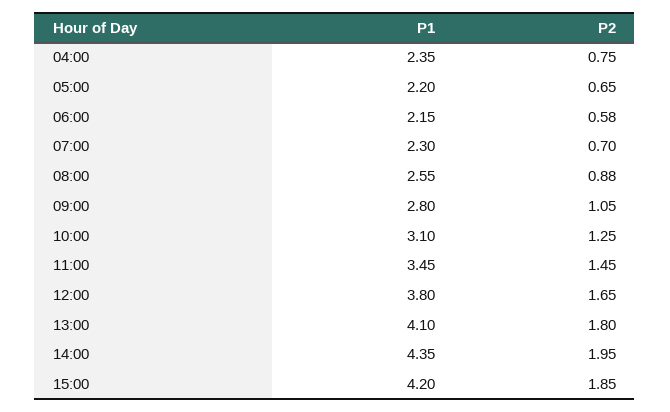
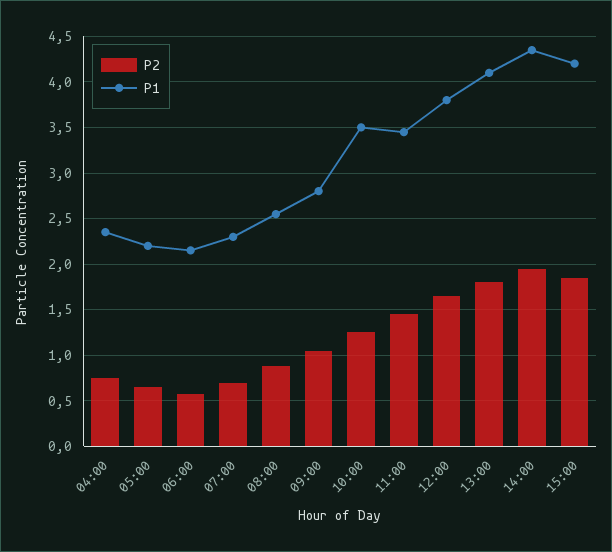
  {
    "P1": {
      "04:00": 2.35,
      "05:00": 2.2,
      "06:00": 2.15,
      "07:00": 2.3,
      "08:00": 2.55,
      "09:00": 2.8,
-     "10:00": 3.1,
+     "10:00": 3.5,
      "11:00": 3.45,
      "12:00": 3.8,
      "13:00": 4.1,
      "14:00": 4.35,
      "15:00": 4.2
    },
    "P2": {
      "04:00": 0.75,
      "05:00": 0.65,
      "06:00": 0.58,
      "07:00": 0.7,
      "08:00": 0.88,
      "09:00": 1.05,
      "10:00": 1.25,
      "11:00": 1.45,
      "12:00": 1.65,
      "13:00": 1.8,
      "14:00": 1.95,
      "15:00": 1.85
    }
  }

